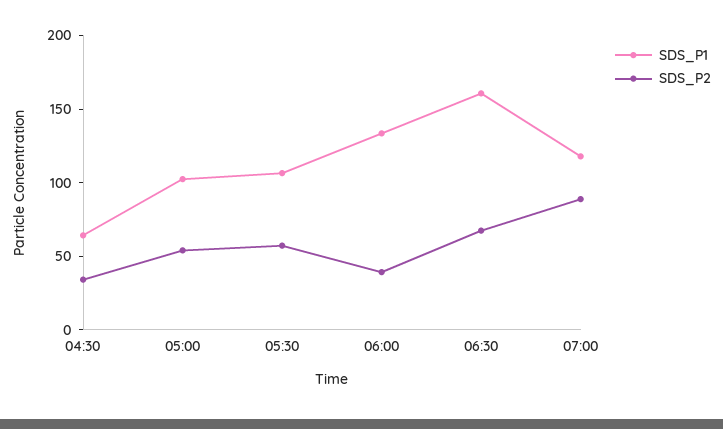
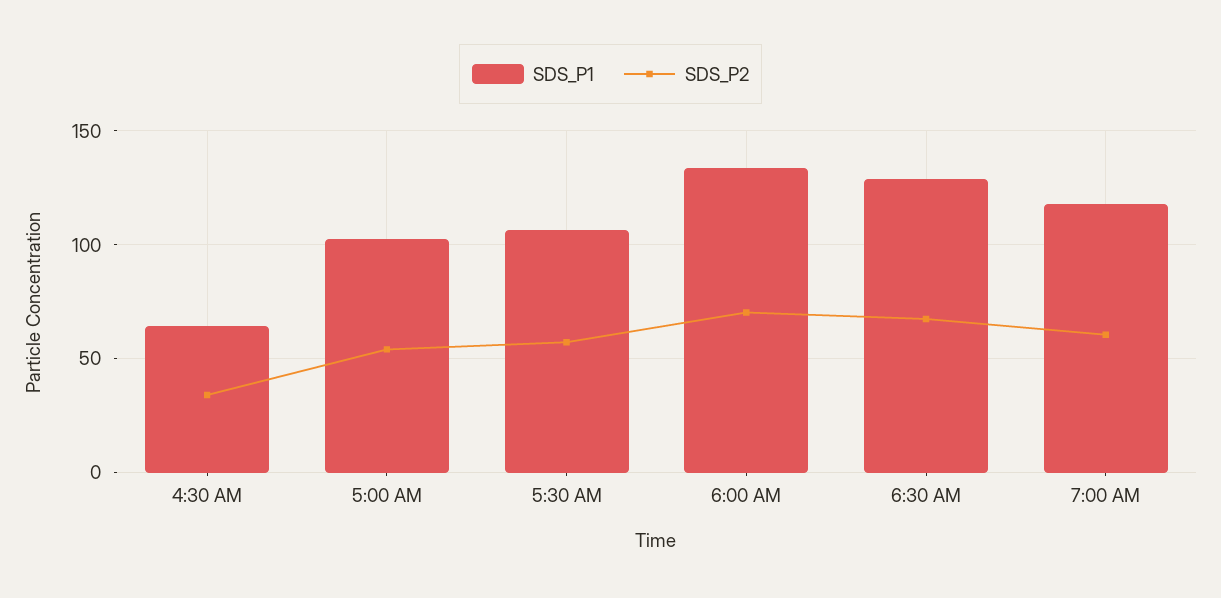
  {
    "SDS_P1": {
      "04:30": 65,
      "05:00": 100,
      "05:30": 105,
      "06:00": 135,
-     "06:30": 160,
+     "06:30": 130,
      "07:00": 120
    },
    "SDS_P2": {
      "04:30": 35,
      "05:00": 55,
      "05:30": 55,
-     "06:00": 40,
+     "06:00": 70,
      "06:30": 65,
-     "07:00": 90
+     "07:00": 60
    }
  }

